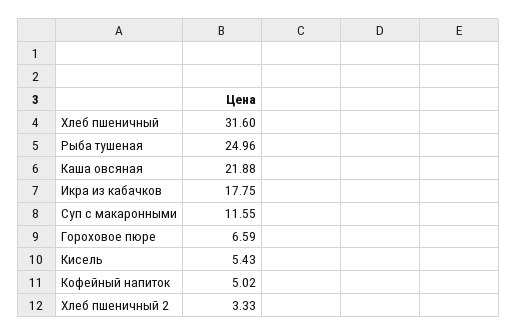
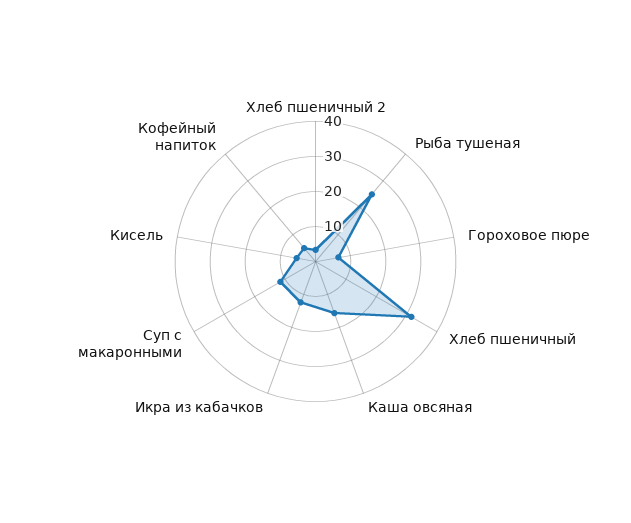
  {
    "Хлеб пшеничный": 31.6,
    "Рыба тушеная": 24.96,
-   "Каша овсяная": 21.88,
+   "Каша овсяная": 15,
-   "Икра из кабачков": 17.75,
+   "Икра из кабачков": 12.5,
    "Суп с макаронными": 11.55,
    "Гороховое пюре": 6.59,
    "Кисель": 5.43,
    "Кофейный напиток": 5.02,
    "Хлеб пшеничный 2": 3.33
  }

